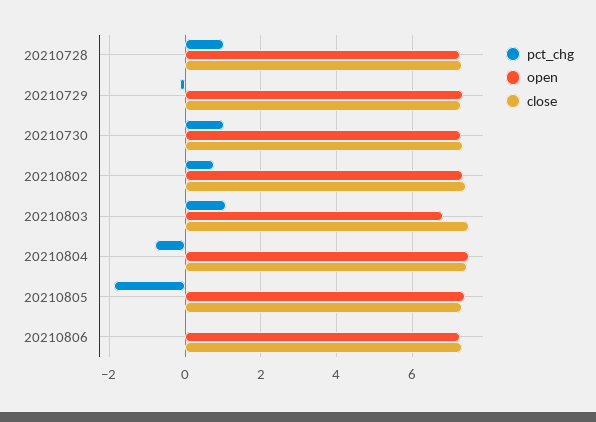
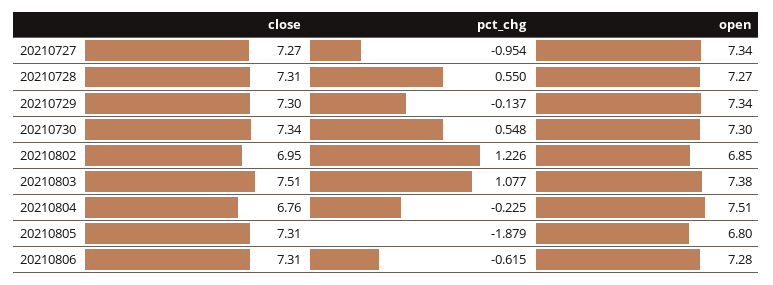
  {
    "pct_chg": {
-     "20210728": 1,
+     "20210728": 0.55,
      "20210729": -0.137,
-     "20210730": 1,
+     "20210730": 0.548,
-     "20210802": 0.8,
+     "20210802": 1.226,
      "20210803": 1.077,
-     "20210804": -0.8,
+     "20210804": -0.225,
      "20210805": -1.879,
-     "20210806": 0
+     "20210806": -0.615,
+     "20210727": -0.954
    },
    "open": {
      "20210728": 7.27,
      "20210729": 7.34,
      "20210730": 7.3,
-     "20210802": 7.4,
+     "20210802": 6.85,
-     "20210803": 6.8,
+     "20210803": 7.38,
      "20210804": 7.51,
-     "20210805": 7.4,
+     "20210805": 6.8,
-     "20210806": 7.28
+     "20210806": 7.28,
+     "20210727": 7.34
    },
    "close": {
      "20210728": 7.31,
      "20210729": 7.3,
      "20210730": 7.34,
-     "20210802": 7.4,
+     "20210802": 6.95,
      "20210803": 7.51,
-     "20210804": 7.4,
+     "20210804": 6.76,
      "20210805": 7.31,
-     "20210806": 7.31
+     "20210806": 7.31,
+     "20210727": 7.27
    }
  }

